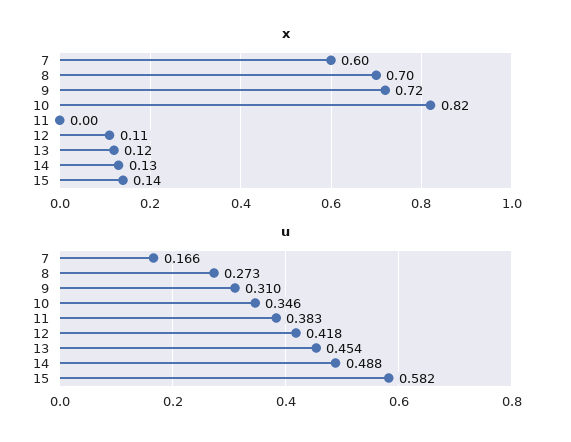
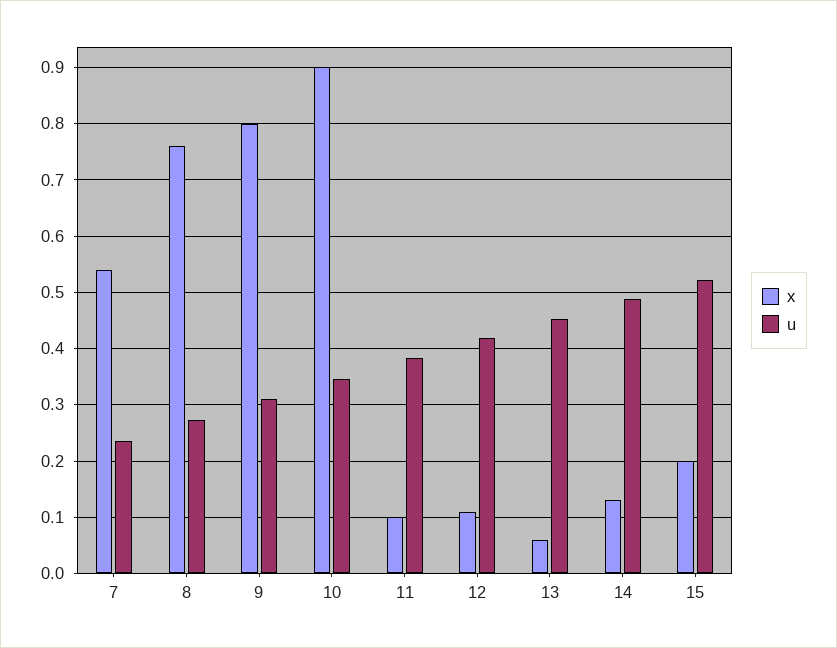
  {
    "x": {
-     "7": 0.6,
+     "7": 0.54,
-     "8": 0.7,
+     "8": 0.76,
-     "9": 0.72,
+     "9": 0.8,
-     "10": 0.82,
+     "10": 0.9,
-     "11": 0,
+     "11": 0.1,
      "12": 0.11,
-     "13": 0.12,
+     "13": 0.06,
      "14": 0.13,
-     "15": 0.14
+     "15": 0.2
    },
    "u": {
-     "7": 0.166,
+     "7": 0.24,
      "8": 0.273,
      "9": 0.31,
      "10": 0.346,
      "11": 0.383,
      "12": 0.418,
      "13": 0.454,
      "14": 0.488,
-     "15": 0.582
+     "15": 0.52
    }
  }

